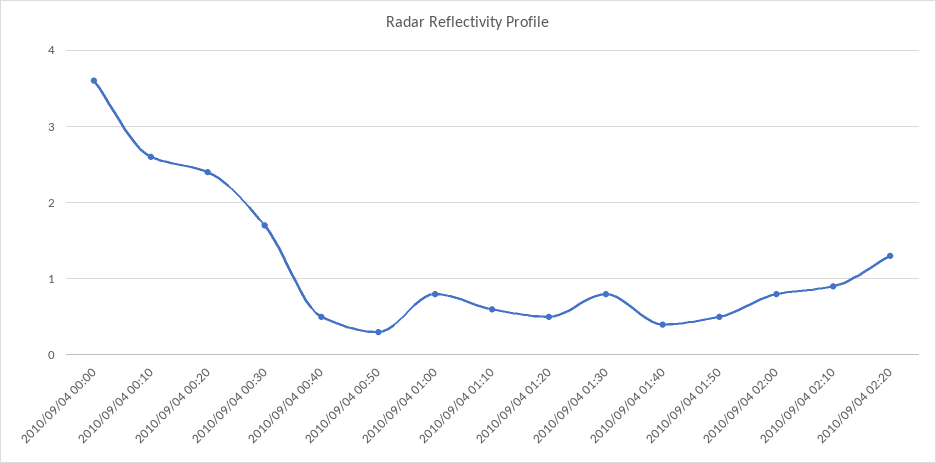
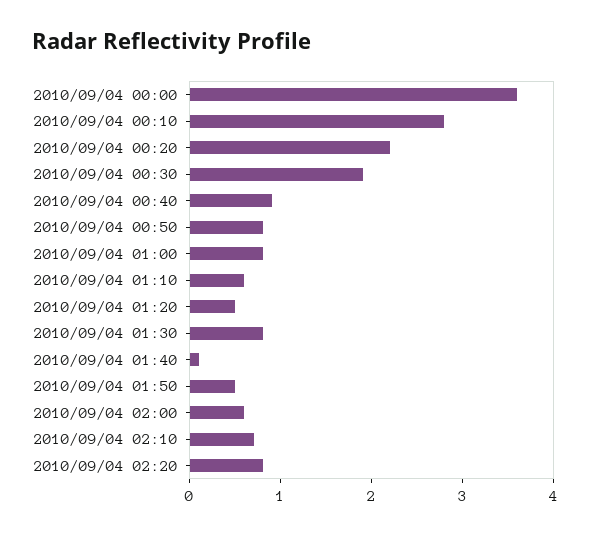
  {
    "2010/09/04 00:00": 3.6,
-   "2010/09/04 00:10": 2.6,
+   "2010/09/04 00:10": 2.8,
-   "2010/09/04 00:20": 2.4,
+   "2010/09/04 00:20": 2.2,
-   "2010/09/04 00:30": 1.7,
+   "2010/09/04 00:30": 1.9,
-   "2010/09/04 00:40": 0.5,
+   "2010/09/04 00:40": 0.9,
-   "2010/09/04 00:50": 0.3,
+   "2010/09/04 00:50": 0.8,
    "2010/09/04 01:00": 0.8,
    "2010/09/04 01:10": 0.6,
    "2010/09/04 01:20": 0.5,
    "2010/09/04 01:30": 0.8,
-   "2010/09/04 01:40": 0.4,
+   "2010/09/04 01:40": 0.1,
    "2010/09/04 01:50": 0.5,
-   "2010/09/04 02:00": 0.8,
+   "2010/09/04 02:00": 0.6,
-   "2010/09/04 02:10": 0.9,
+   "2010/09/04 02:10": 0.7,
-   "2010/09/04 02:20": 1.3
+   "2010/09/04 02:20": 0.8
  }

